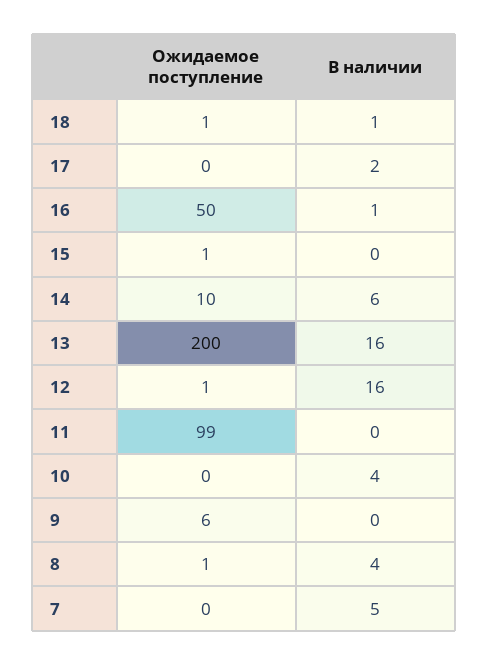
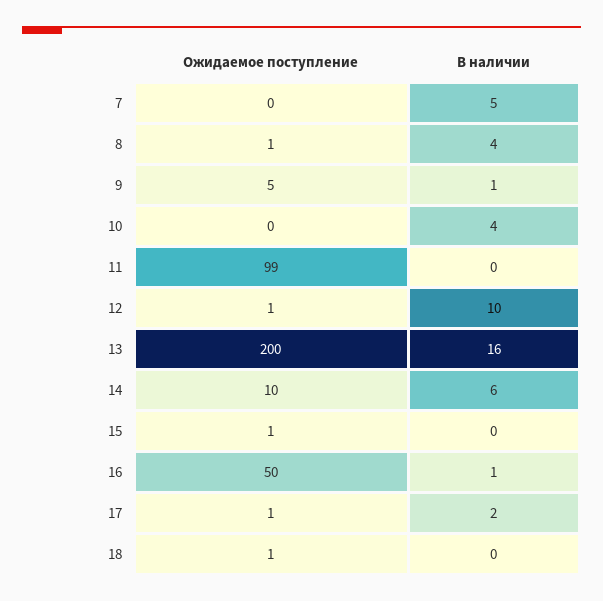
  {
    "Ожидаемое поступление": {
      "18": 1,
-     "17": 0,
+     "17": 1,
      "16": 50,
      "15": 1,
      "14": 10,
      "13": 200,
      "12": 1,
      "11": 99,
      "10": 0,
-     "9": 6,
+     "9": 5,
      "8": 1,
      "7": 0
    },
    "В наличии": {
-     "18": 1,
+     "18": 0,
      "17": 2,
      "16": 1,
      "15": 0,
      "14": 6,
      "13": 16,
-     "12": 16,
+     "12": 10,
      "11": 0,
      "10": 4,
-     "9": 0,
+     "9": 1,
      "8": 4,
      "7": 5
    }
  }

